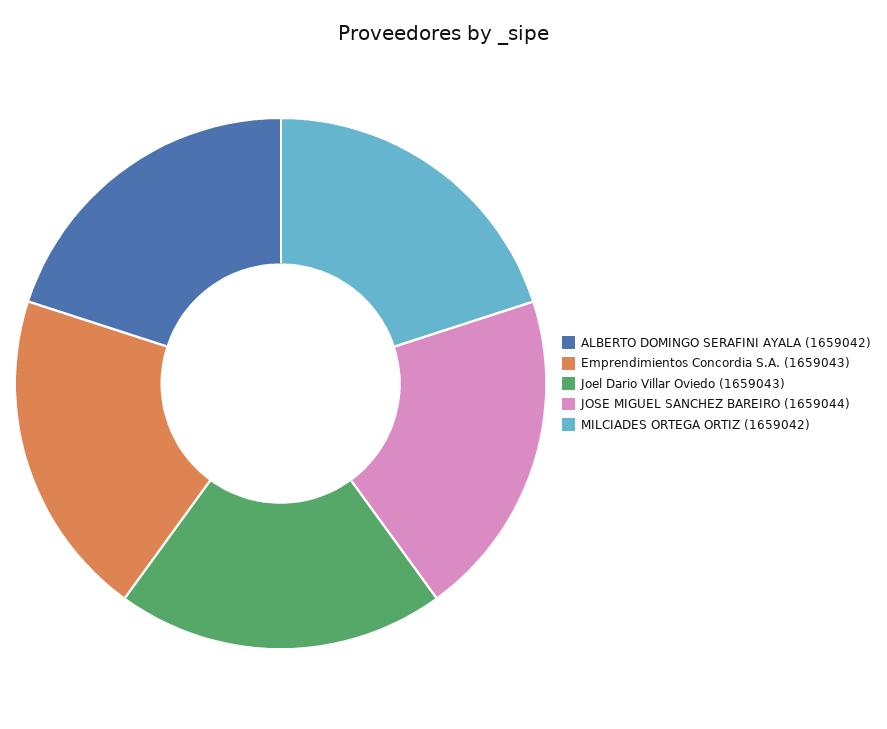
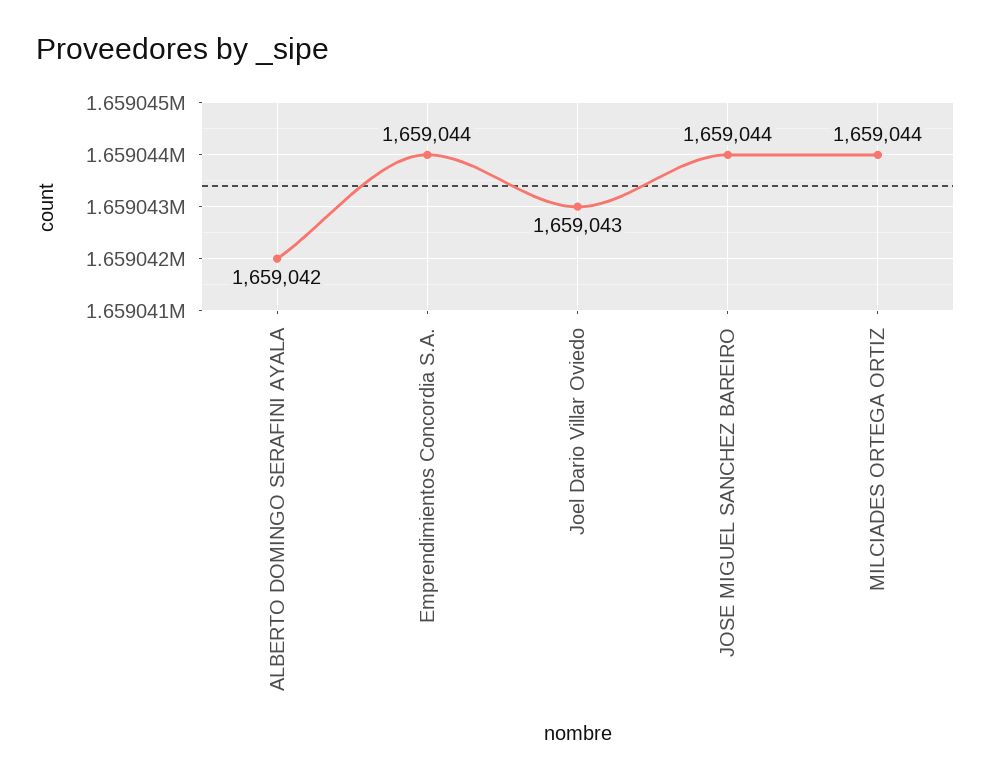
  {
    "ALBERTO DOMINGO SERAFINI AYALA": 1659042,
-   "Emprendimientos Concordia S.A.": 1659043,
+   "Emprendimientos Concordia S.A.": 1659044,
    "Joel Dario Villar Oviedo": 1659043,
    "JOSE MIGUEL SANCHEZ BAREIRO": 1659044,
-   "MILCIADES ORTEGA ORTIZ": 1659042
+   "MILCIADES ORTEGA ORTIZ": 1659044
  }

